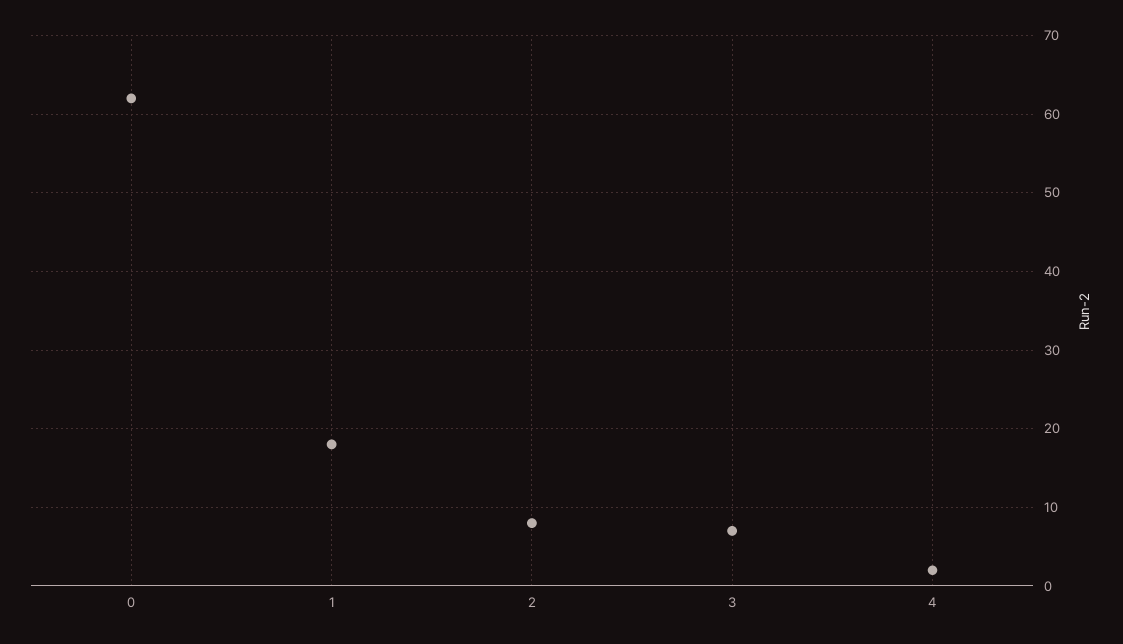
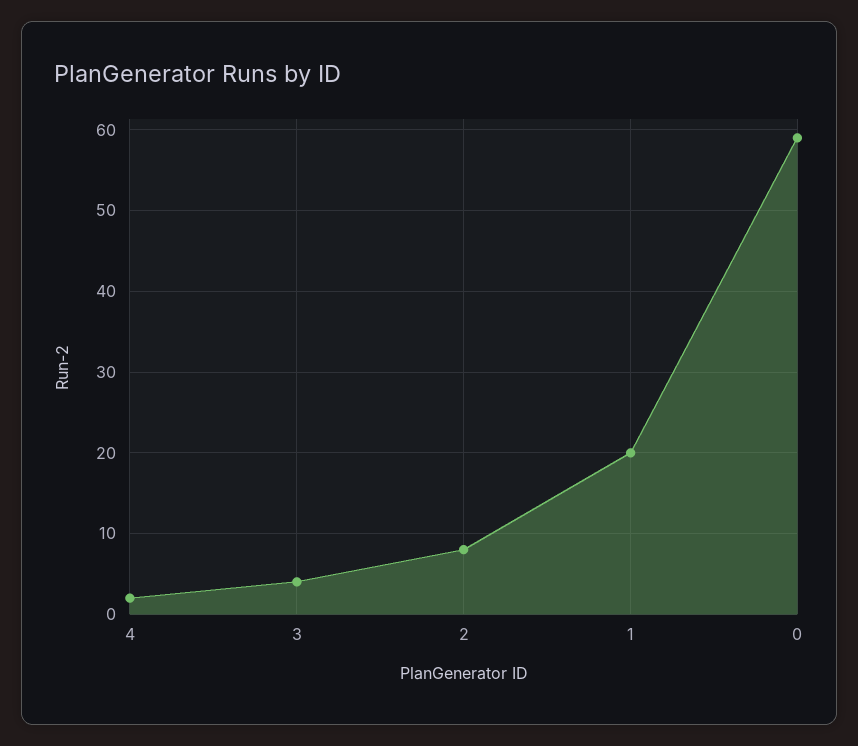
  {
-   "0": 62,
+   "0": 59,
-   "1": 18,
+   "1": 20,
    "2": 8,
-   "3": 7,
+   "3": 4,
    "4": 2
  }

